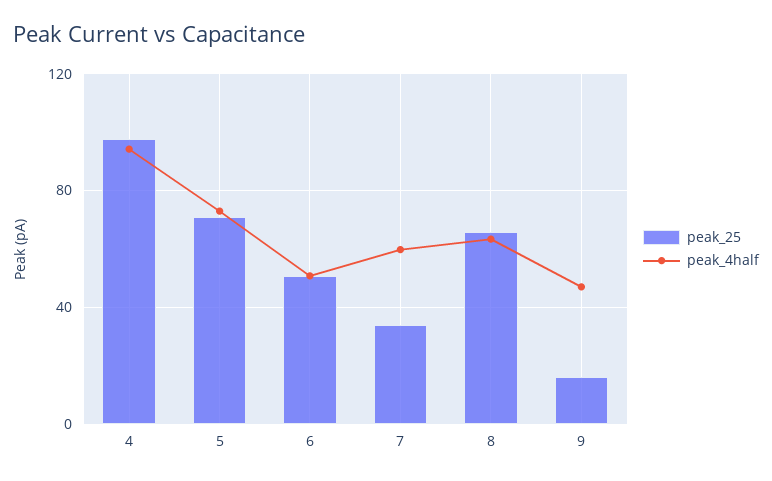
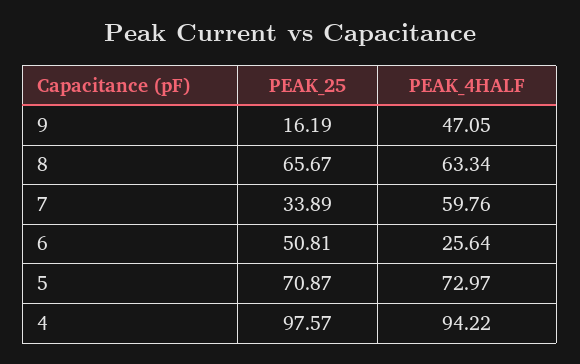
  {
    "peak_25": {
      "4": 97.57,
      "5": 70.87,
      "6": 50.81,
      "7": 33.89,
      "8": 65.67,
      "9": 16.19
    },
    "peak_4half": {
      "4": 94.22,
      "5": 72.97,
-     "6": 50,
+     "6": 25.64,
      "7": 59.76,
      "8": 63.34,
      "9": 47.05
    }
  }

